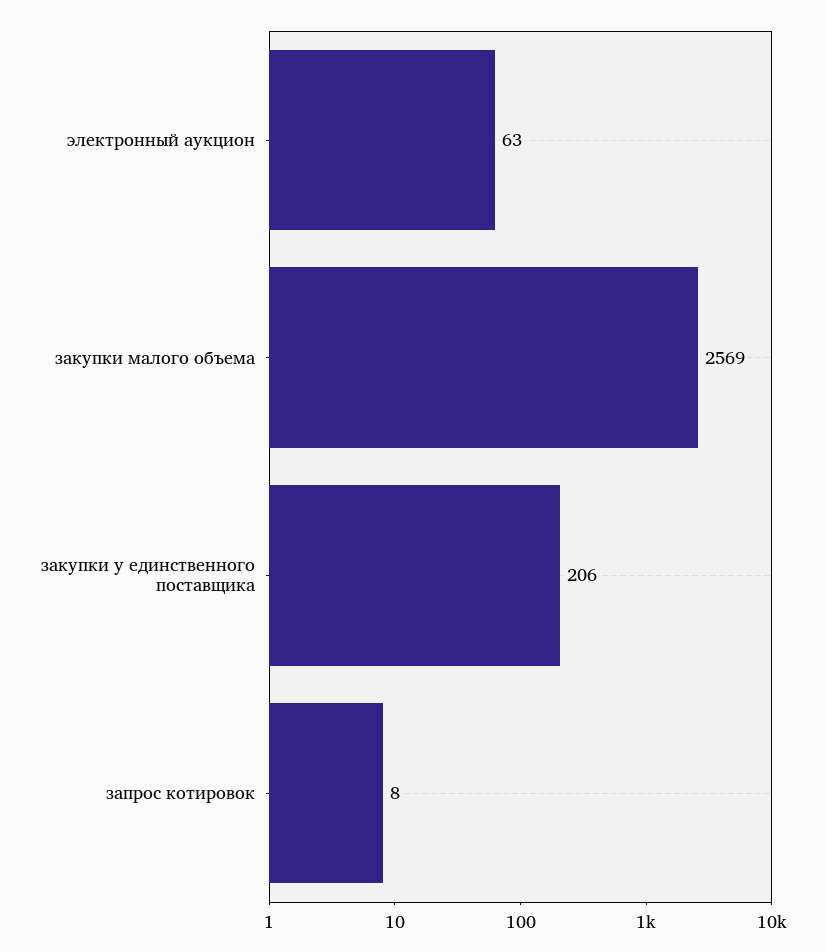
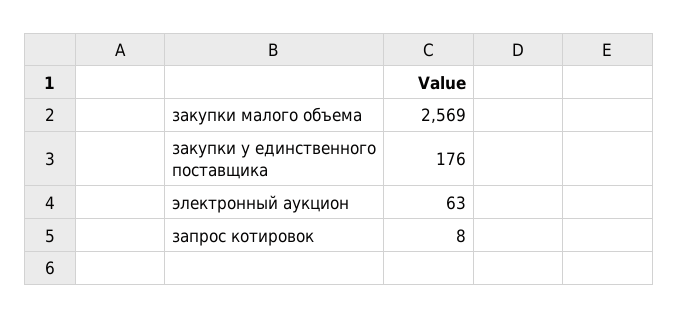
  {
    "электронный аукцион": 63,
    "закупки малого объема": 2569,
-   "закупки у единственного поставщика": 206,
+   "закупки у единственного поставщика": 176,
    "запрос котировок": 8
  }

